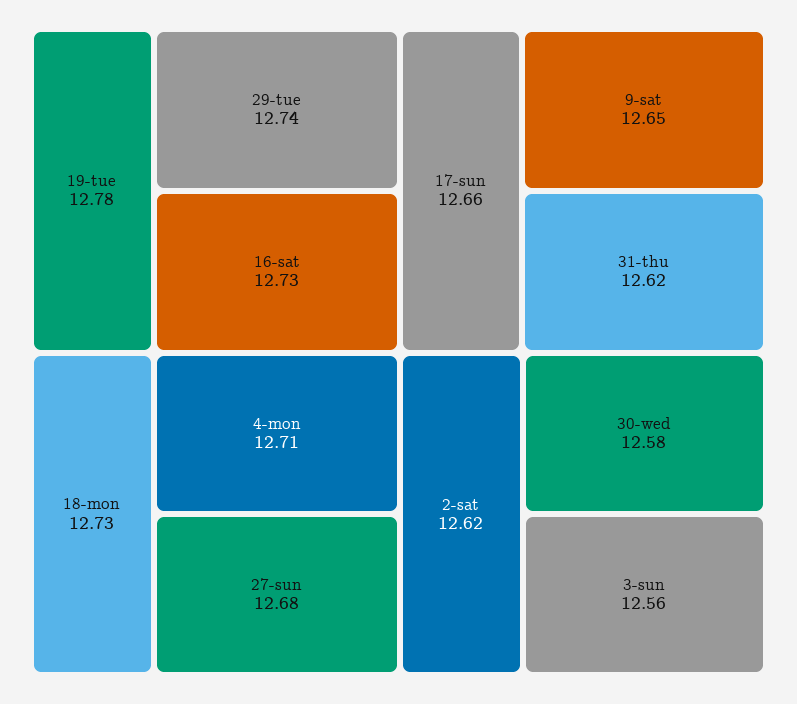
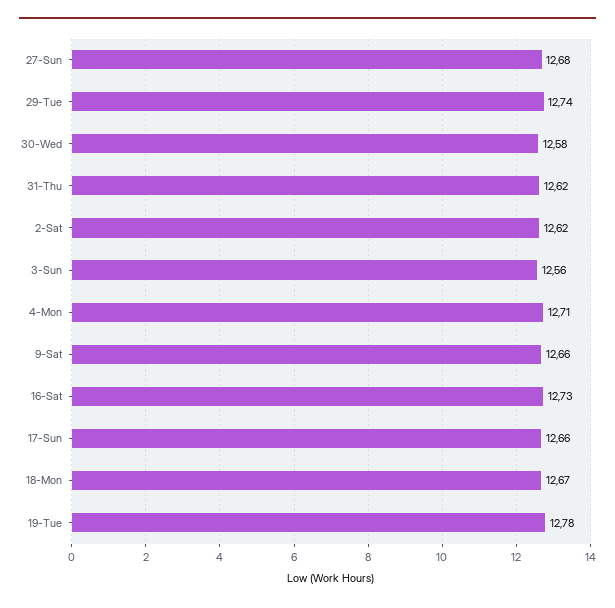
  {
    "19-tue": 12.78,
    "29-tue": 12.74,
    "16-sat": 12.73,
-   "18-mon": 12.73,
+   "18-mon": 12.67,
    "4-mon": 12.71,
    "27-sun": 12.68,
    "17-sun": 12.66,
-   "9-sat": 12.65,
+   "9-sat": 12.66,
    "31-thu": 12.62,
    "2-sat": 12.62,
    "30-wed": 12.58,
    "3-sun": 12.56
  }

